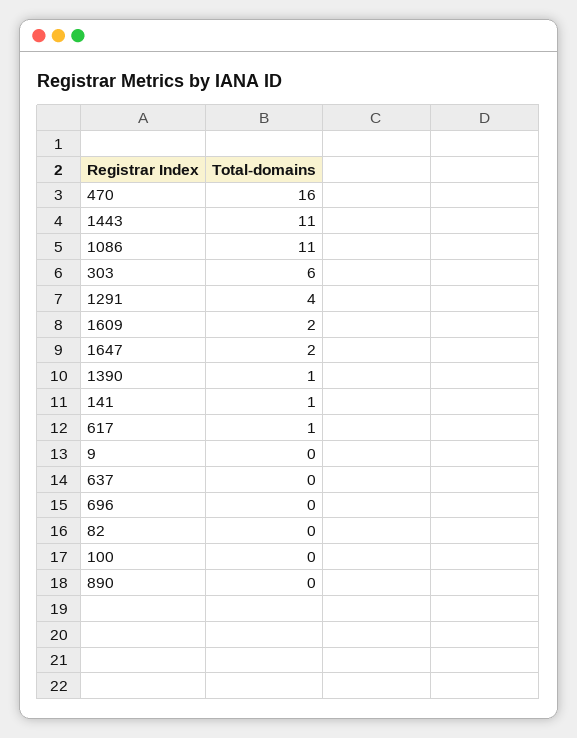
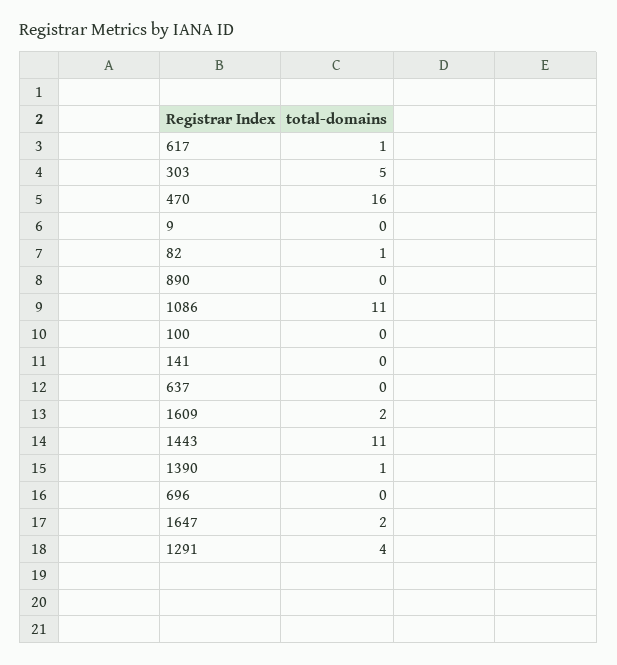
  {
    "470": 16,
    "1443": 11,
    "1086": 11,
-   "303": 6,
+   "303": 5,
    "1291": 4,
    "1609": 2,
    "1647": 2,
    "1390": 1,
-   "141": 1,
+   "141": 0,
    "617": 1,
    "9": 0,
    "637": 0,
    "696": 0,
-   "82": 0,
+   "82": 1,
    "100": 0,
    "890": 0
  }

